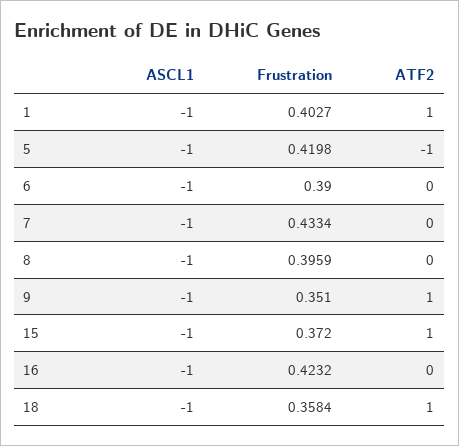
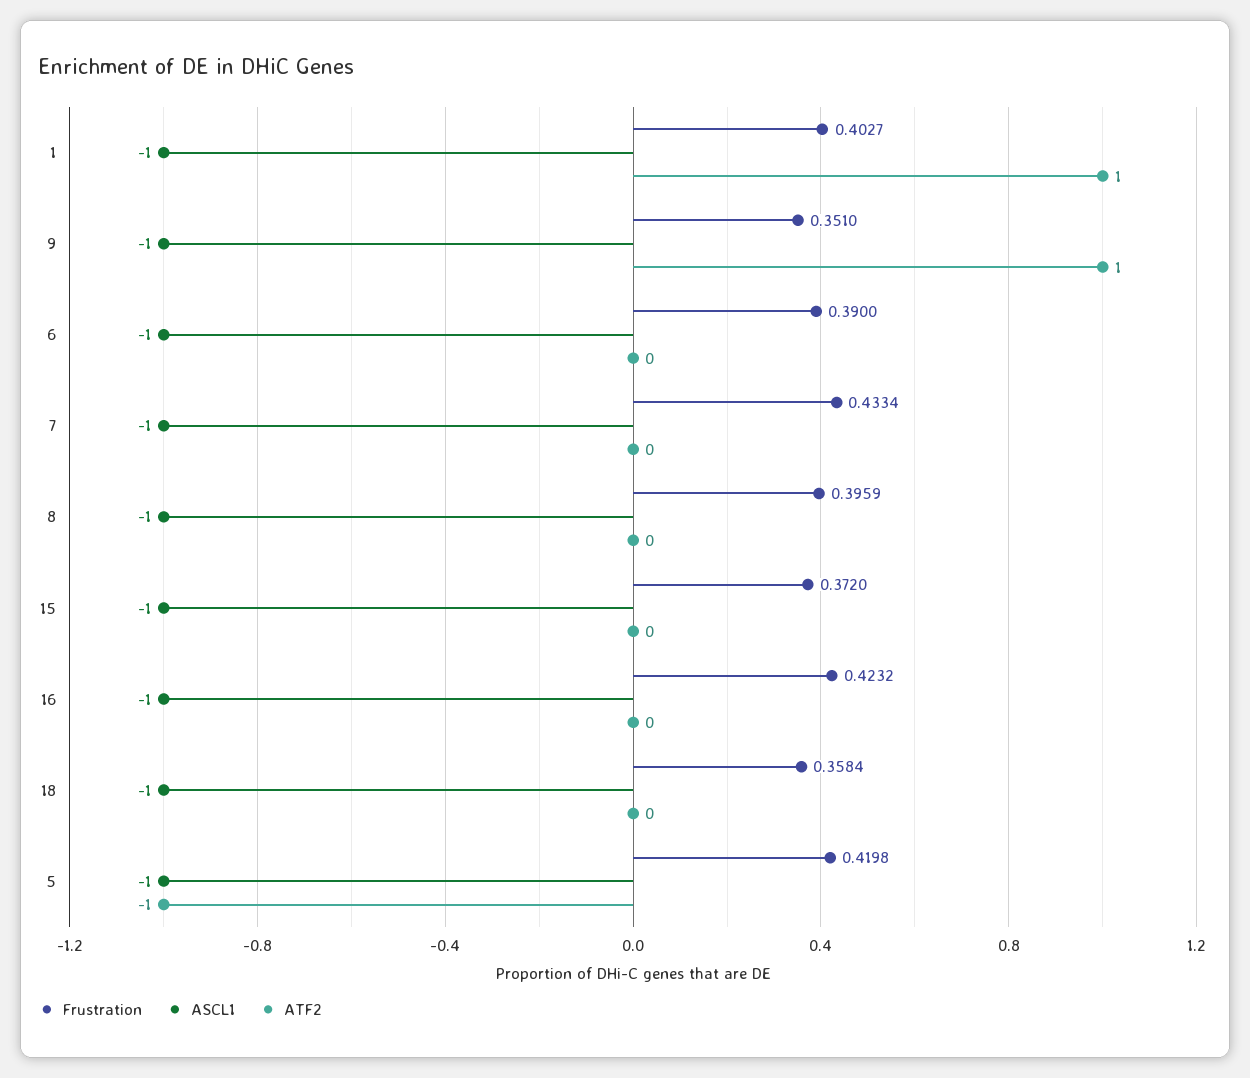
  {
    "ASCL1": {
      "1": -1,
      "5": -1,
      "6": -1,
      "7": -1,
      "8": -1,
      "9": -1,
      "15": -1,
      "16": -1,
      "18": -1
    },
    "Frustration": {
      "1": 0.4027,
      "5": 0.4198,
      "6": 0.39,
      "7": 0.4334,
      "8": 0.3959,
      "9": 0.351,
      "15": 0.372,
      "16": 0.4232,
      "18": 0.3584
    },
    "ATF2": {
      "1": 1,
      "5": -1,
      "6": 0,
      "7": 0,
      "8": 0,
      "9": 1,
-     "15": 1,
+     "15": 0,
      "16": 0,
-     "18": 1
+     "18": 0
    }
  }

